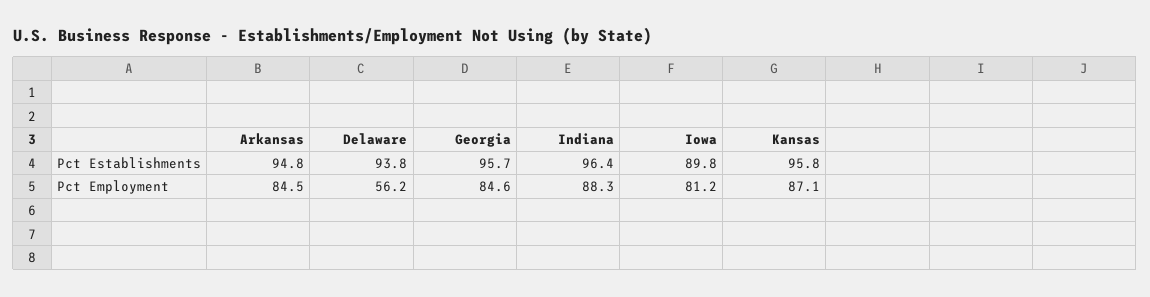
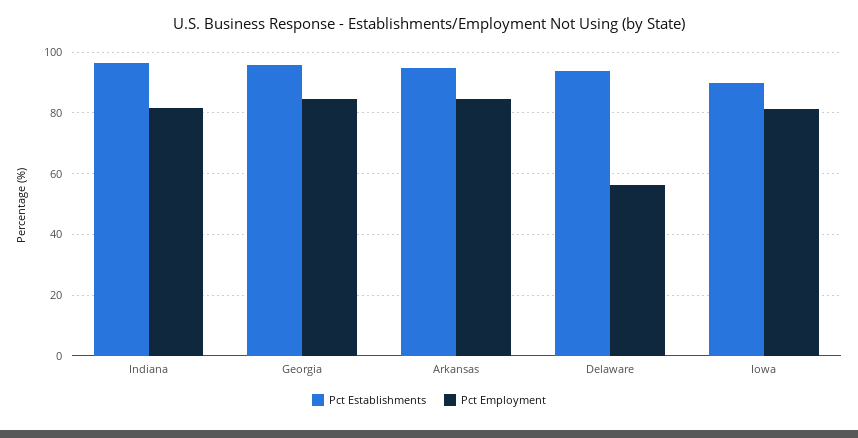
  {
    "Pct Establishments": {
      "Arkansas": 94.8,
      "Delaware": 93.8,
      "Georgia": 95.7,
      "Indiana": 96.4,
-     "Iowa": 89.8,
+     "Iowa": 89.8
-     "Kansas": 95.8
    },
    "Pct Employment": {
      "Arkansas": 84.5,
      "Delaware": 56.2,
      "Georgia": 84.6,
-     "Indiana": 88.3,
+     "Indiana": 82,
-     "Iowa": 81.2,
+     "Iowa": 81.2
-     "Kansas": 87.1
    }
  }

